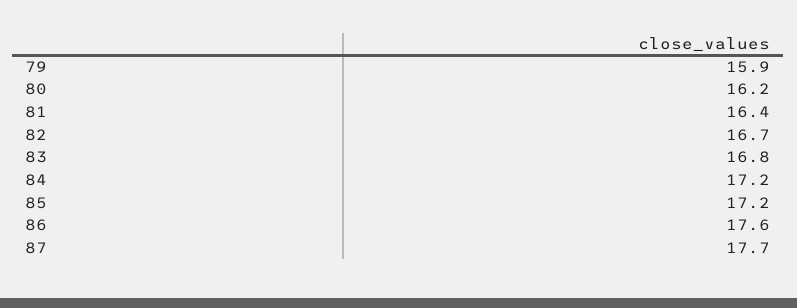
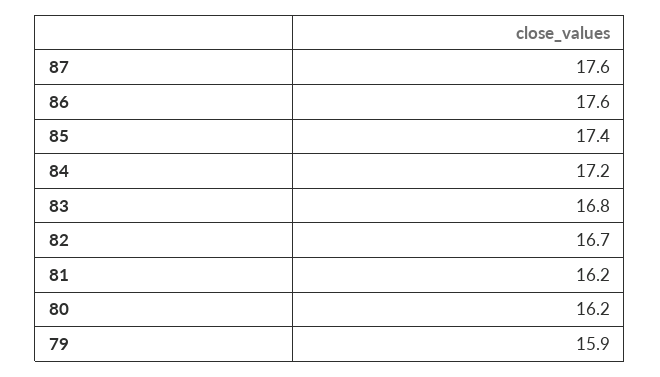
  {
    "79": 15.9,
    "80": 16.2,
-   "81": 16.4,
+   "81": 16.2,
    "82": 16.7,
    "83": 16.8,
    "84": 17.2,
-   "85": 17.2,
+   "85": 17.4,
    "86": 17.6,
-   "87": 17.7
+   "87": 17.6
  }

